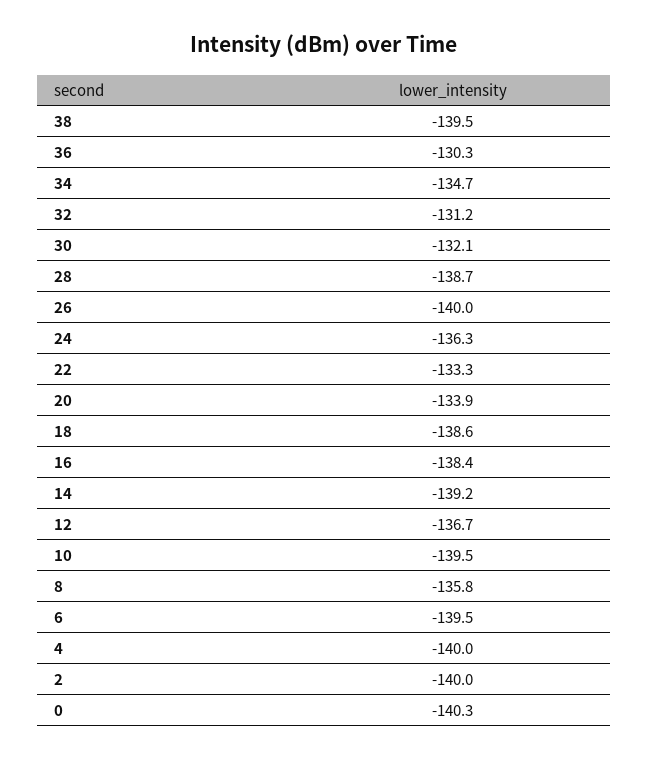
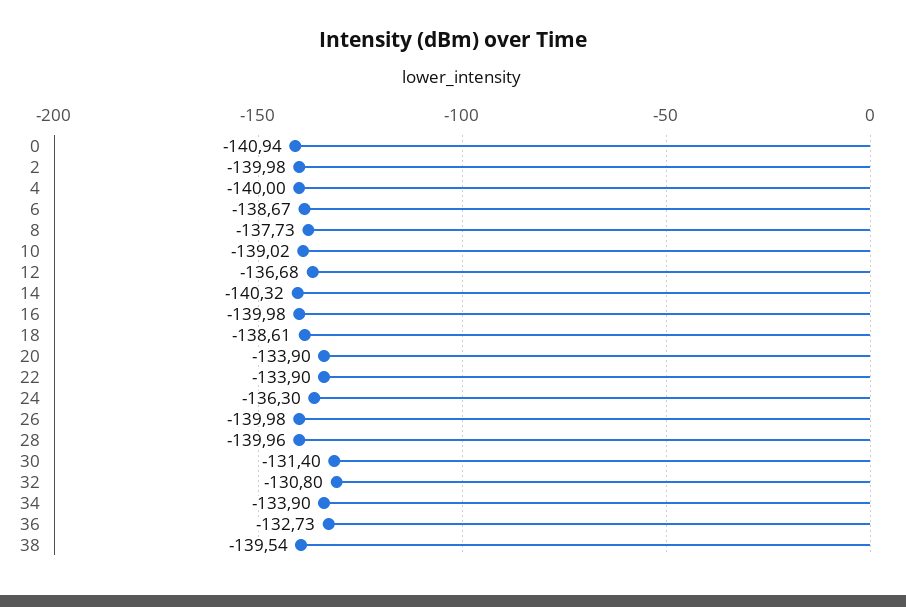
  {
    "38": -139.54,
-   "36": -130.3,
+   "36": -132.73,
-   "34": -134.7,
+   "34": -133.9,
-   "32": -131.2,
+   "32": -130.8,
-   "30": -132.1,
+   "30": -131.4,
-   "28": -138.7,
+   "28": -139.96,
    "26": -139.98,
    "24": -136.3,
-   "22": -133.3,
+   "22": -133.9,
    "20": -133.9,
    "18": -138.61,
-   "16": -138.4,
+   "16": -139.98,
-   "14": -139.2,
+   "14": -140.32,
    "12": -136.68,
-   "10": -139.5,
+   "10": -139.02,
-   "8": -135.8,
+   "8": -137.73,
-   "6": -139.5,
+   "6": -138.67,
    "4": -140,
    "2": -139.98,
-   "0": -140.3
+   "0": -140.94
  }

